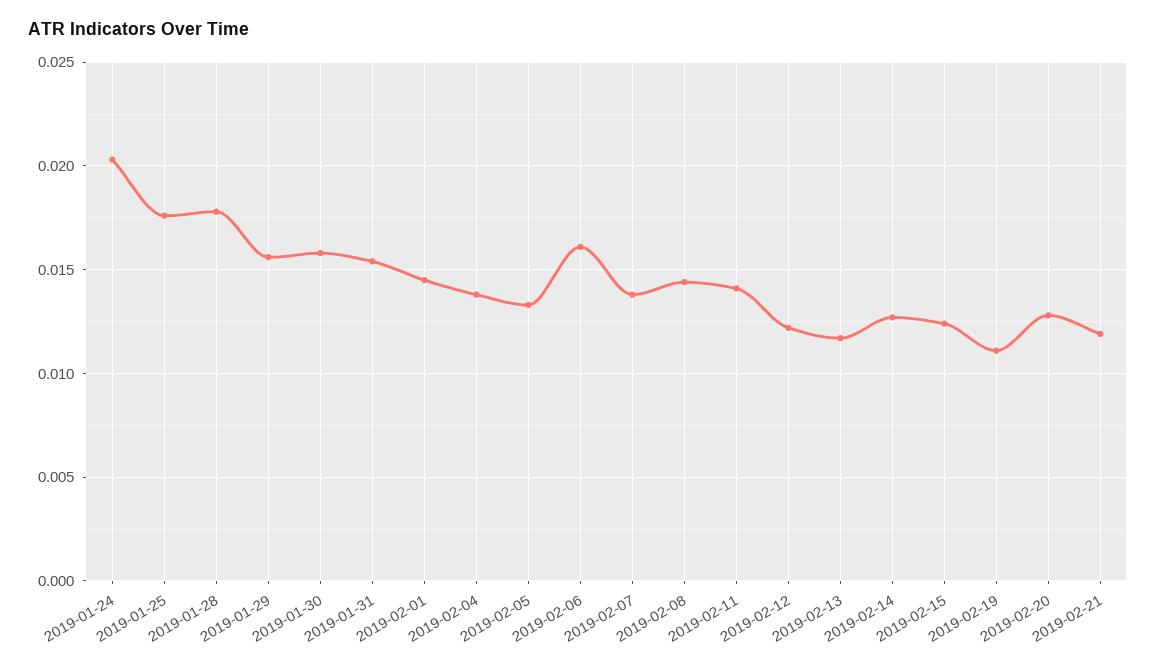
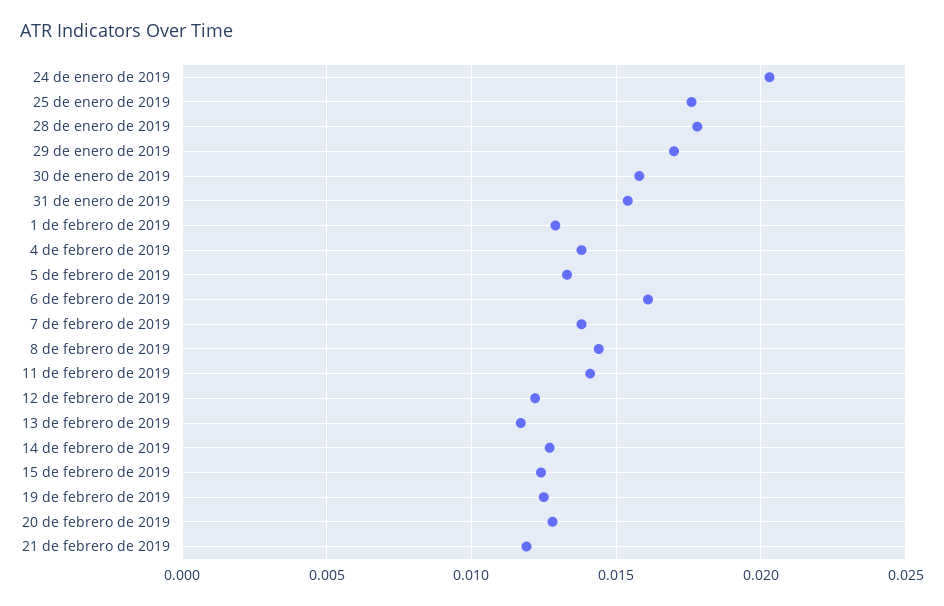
  {
    "2019-01-24": 0.0205,
    "2019-01-25": 0.0175,
    "2019-01-28": 0.018,
-   "2019-01-29": 0.0155,
+   "2019-01-29": 0.017,
    "2019-01-30": 0.016,
    "2019-01-31": 0.0155,
-   "2019-02-01": 0.0145,
+   "2019-02-01": 0.013,
    "2019-02-04": 0.014,
    "2019-02-05": 0.0135,
    "2019-02-06": 0.016,
    "2019-02-07": 0.014,
    "2019-02-08": 0.0145,
    "2019-02-11": 0.014,
    "2019-02-12": 0.012,
    "2019-02-13": 0.0115,
    "2019-02-14": 0.0125,
    "2019-02-15": 0.0125,
-   "2019-02-19": 0.011,
+   "2019-02-19": 0.0125,
    "2019-02-20": 0.013,
    "2019-02-21": 0.012
  }

